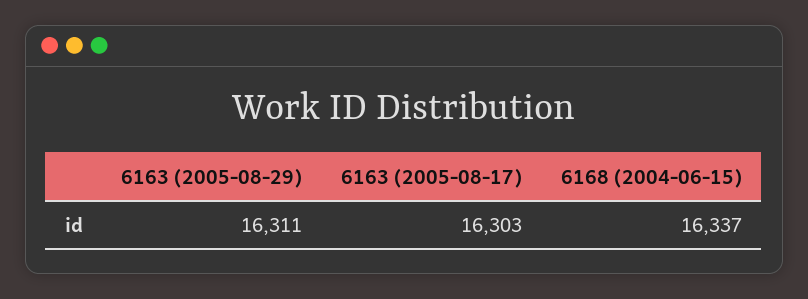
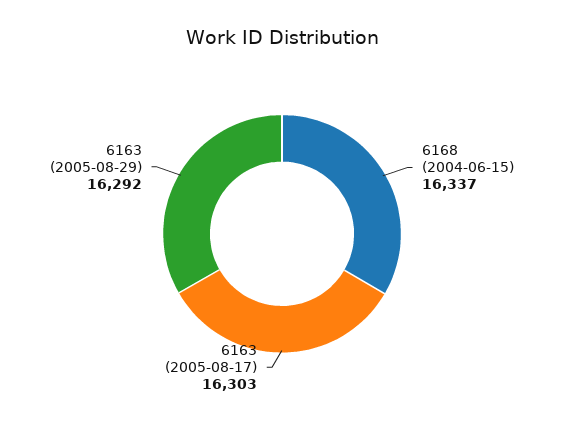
  {
-   "6163 (2005-08-29)": 16311,
+   "6163 (2005-08-29)": 16292,
    "6163 (2005-08-17)": 16303,
    "6168 (2004-06-15)": 16337
  }

